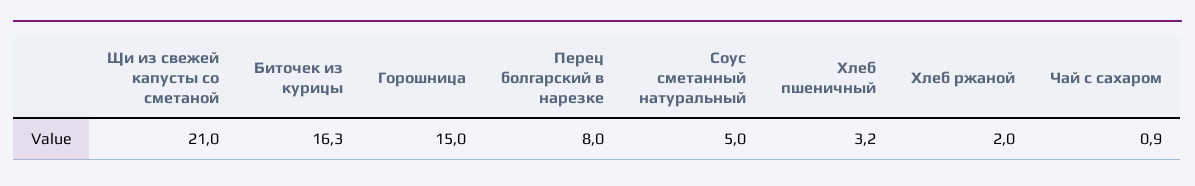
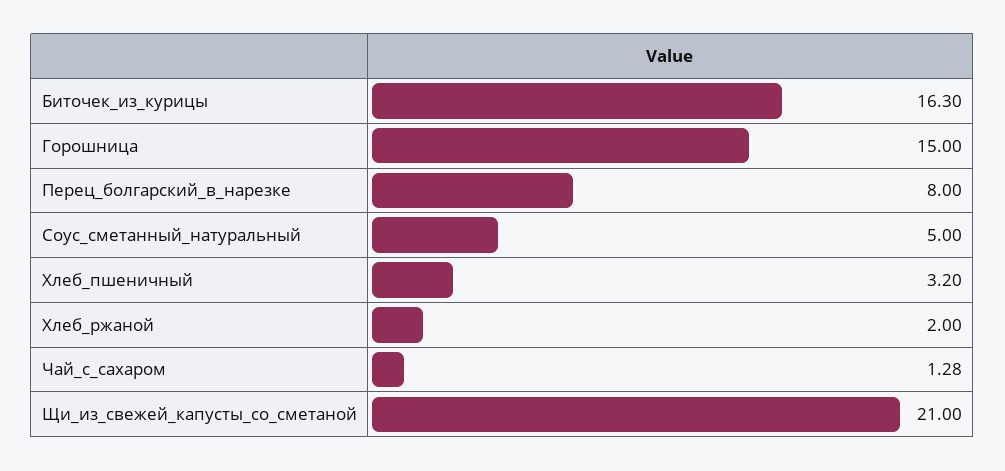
  {
    "Щи из свежей капусты со сметаной": 21,
    "Биточек из курицы": 16.3,
    "Горошница": 15,
    "Перец болгарский в нарезке": 8,
    "Соус сметанный натуральный": 5,
    "Хлеб пшеничный": 3.2,
    "Хлеб ржаной": 2,
-   "Чай с сахаром": 0.9
+   "Чай с сахаром": 1.28
  }

